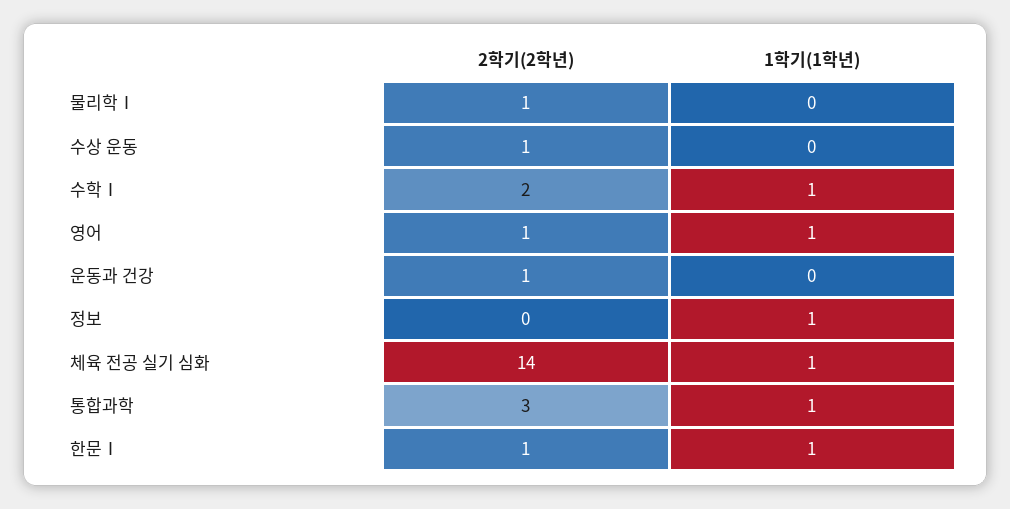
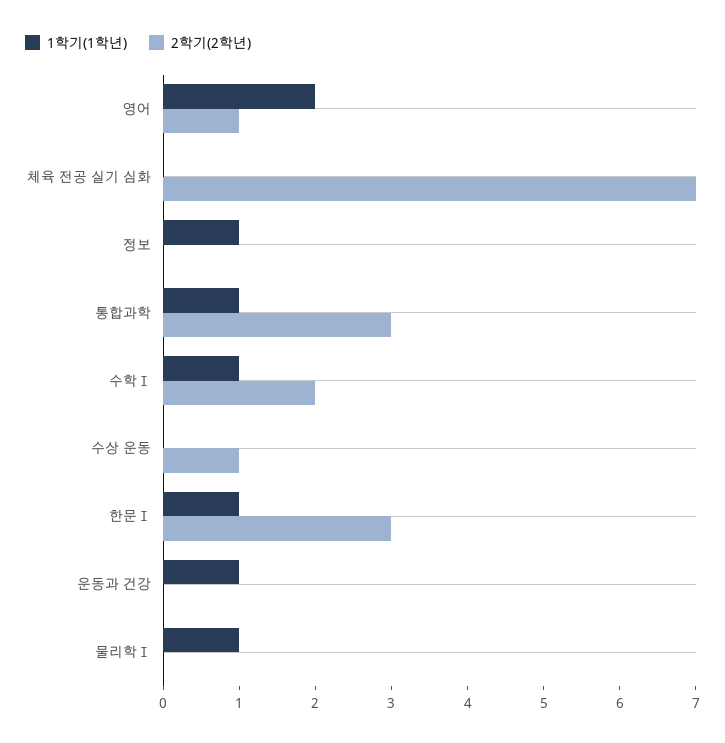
  {
    "2학기(2학년)": {
-     "물리학Ⅰ": 1,
+     "물리학Ⅰ": 0,
      "수상 운동": 1,
      "수학Ⅰ": 2,
      "영어": 1,
-     "운동과 건강": 1,
+     "운동과 건강": 0,
      "정보": 0,
-     "체육 전공 실기 심화": 14,
+     "체육 전공 실기 심화": 7,
      "통합과학": 3,
-     "한문Ⅰ": 1
+     "한문Ⅰ": 3
    },
    "1학기(1학년)": {
-     "물리학Ⅰ": 0,
+     "물리학Ⅰ": 1,
      "수상 운동": 0,
      "수학Ⅰ": 1,
-     "영어": 1,
+     "영어": 2,
-     "운동과 건강": 0,
+     "운동과 건강": 1,
      "정보": 1,
-     "체육 전공 실기 심화": 1,
+     "체육 전공 실기 심화": 0,
      "통합과학": 1,
      "한문Ⅰ": 1
    }
  }

